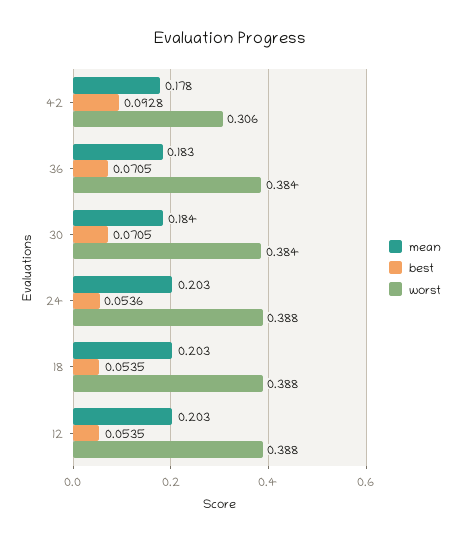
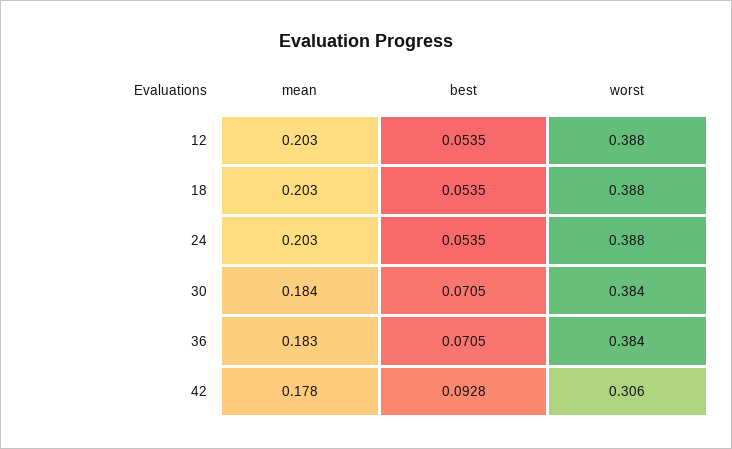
  {
    "mean": {
      "42": 0.178,
      "36": 0.183,
      "30": 0.184,
      "24": 0.203,
      "18": 0.203,
      "12": 0.203
    },
    "best": {
      "42": 0.0928,
      "36": 0.0705,
      "30": 0.0705,
-     "24": 0.0536,
+     "24": 0.0535,
      "18": 0.0535,
      "12": 0.0535
    },
    "worst": {
      "42": 0.306,
      "36": 0.384,
      "30": 0.384,
      "24": 0.388,
      "18": 0.388,
      "12": 0.388
    }
  }

